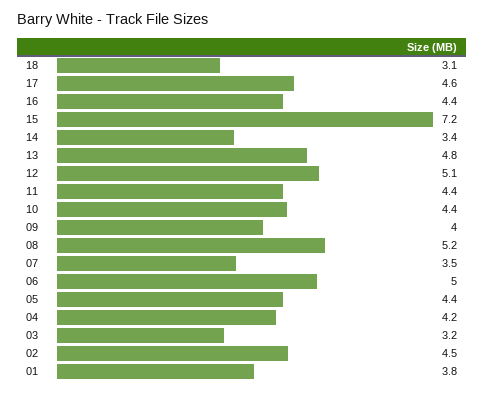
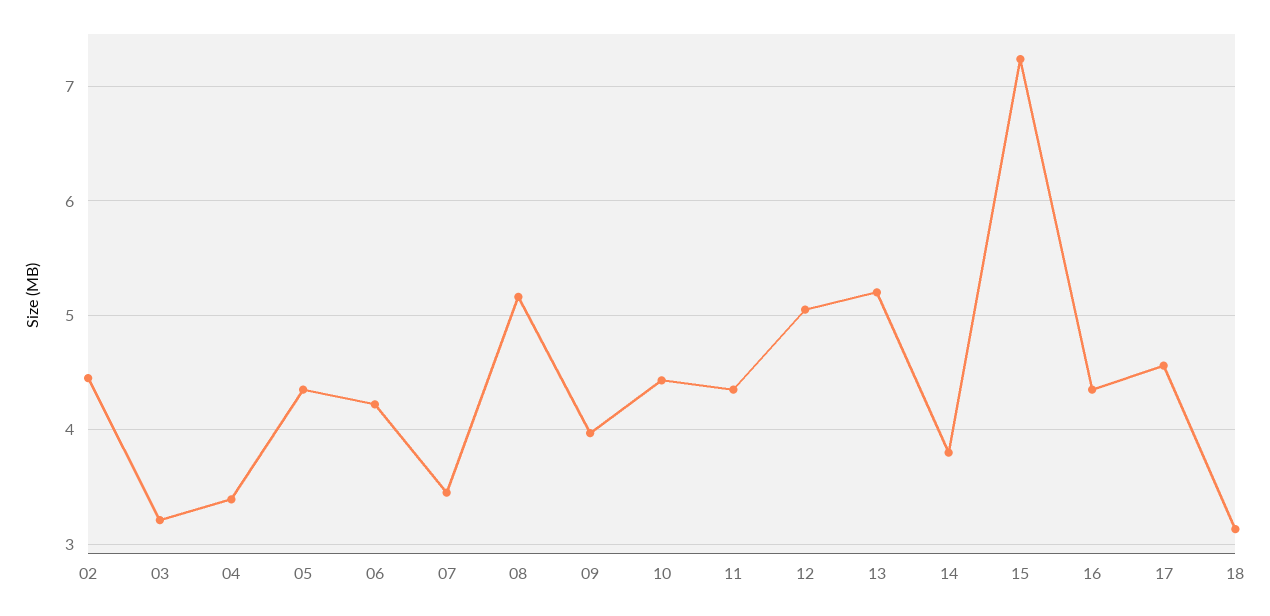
  {
    "18": 3.1,
    "17": 4.6,
    "16": 4.4,
    "15": 7.2,
-   "14": 3.4,
+   "14": 3.8,
-   "13": 4.8,
+   "13": 5.2,
    "12": 5.1,
    "11": 4.4,
    "10": 4.4,
    "09": 4,
    "08": 5.2,
    "07": 3.5,
-   "06": 5,
+   "06": 4.2,
    "05": 4.4,
-   "04": 4.2,
+   "04": 3.4,
    "03": 3.2,
-   "02": 4.5,
+   "02": 4.5
-   "01": 3.8
  }

